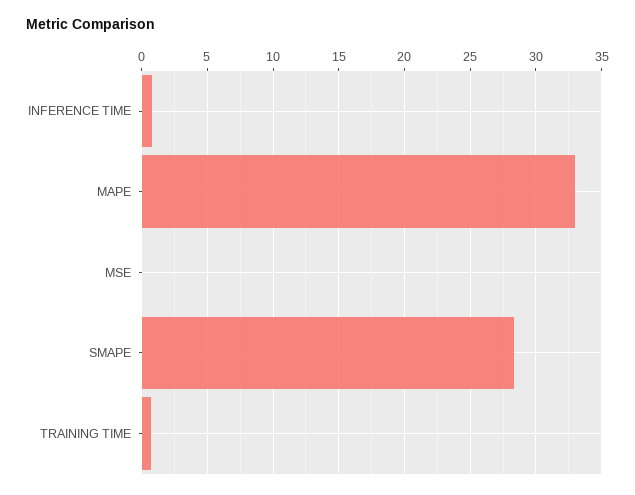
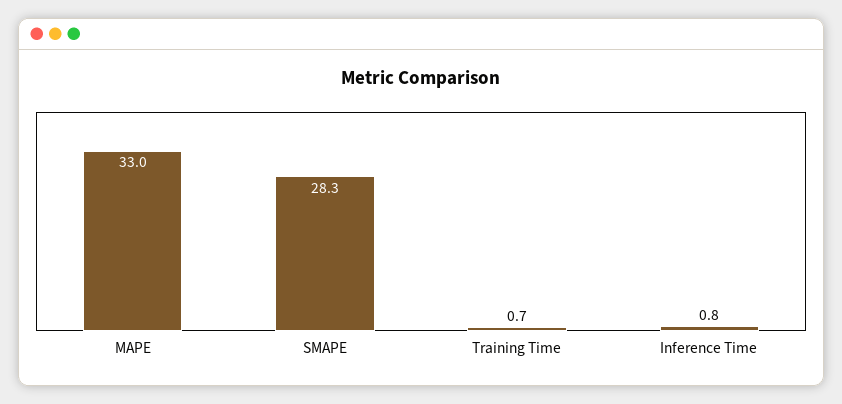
  {
    "INFERENCE TIME": 0.8,
    "MAPE": 33,
-   "MSE": 0,
    "SMAPE": 28.3,
    "TRAINING TIME": 0.7
  }

